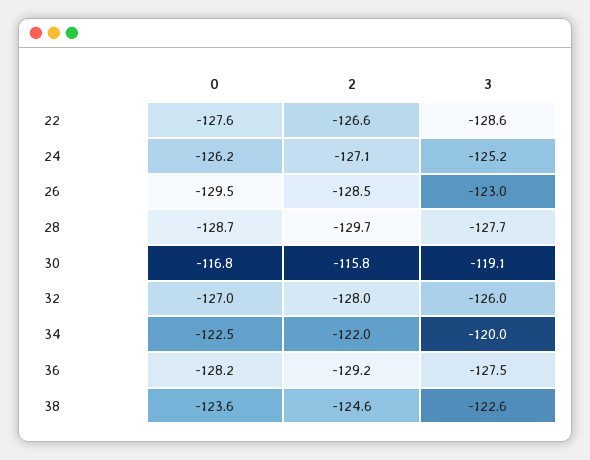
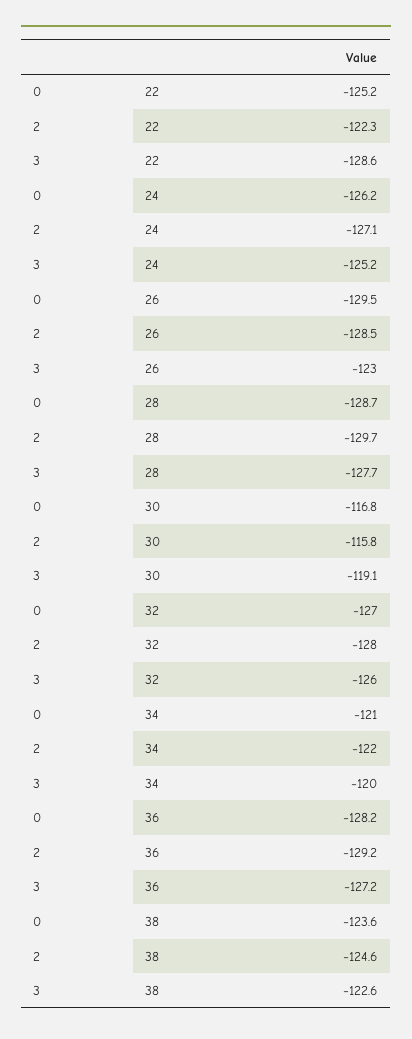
  {
    "0": {
-     "22": -127.6,
+     "22": -125.2,
      "24": -126.2,
      "26": -129.5,
      "28": -128.7,
      "30": -116.8,
      "32": -127,
-     "34": -122.5,
+     "34": -121,
      "36": -128.2,
      "38": -123.6
    },
    "2": {
-     "22": -126.6,
+     "22": -122.3,
      "24": -127.1,
      "26": -128.5,
      "28": -129.7,
      "30": -115.8,
      "32": -128,
      "34": -122,
      "36": -129.2,
      "38": -124.6
    },
    "3": {
      "22": -128.6,
      "24": -125.2,
      "26": -123,
      "28": -127.7,
      "30": -119.1,
      "32": -126,
      "34": -120,
-     "36": -127.5,
+     "36": -127.2,
      "38": -122.6
    }
  }

